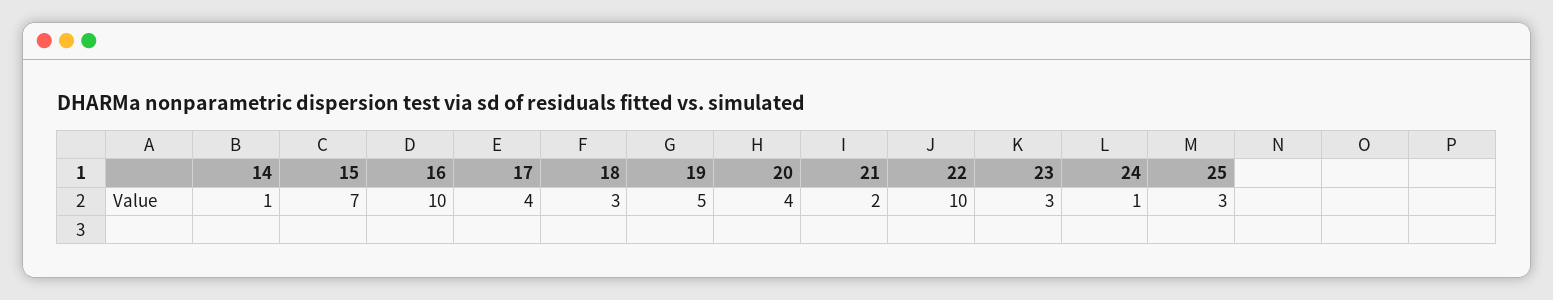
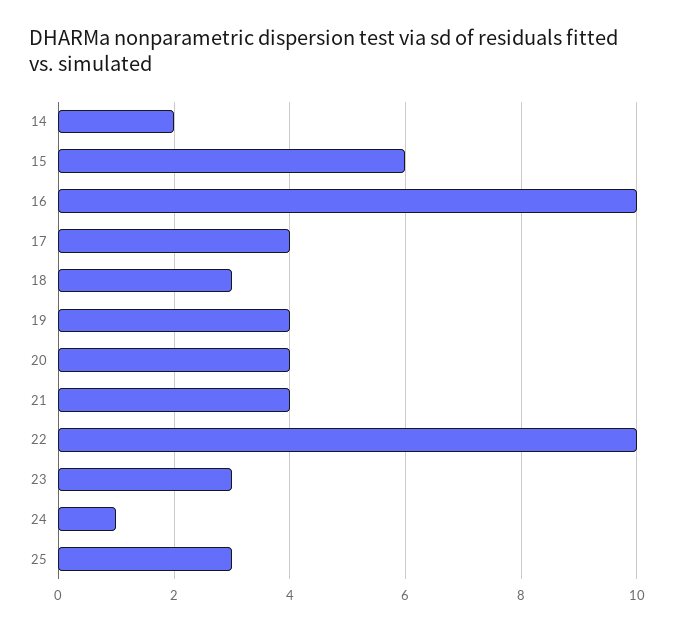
  {
-   "14": 1,
+   "14": 2,
-   "15": 7,
+   "15": 6,
    "16": 10,
    "17": 4,
    "18": 3,
-   "19": 5,
+   "19": 4,
    "20": 4,
-   "21": 2,
+   "21": 4,
    "22": 10,
    "23": 3,
    "24": 1,
    "25": 3
  }

